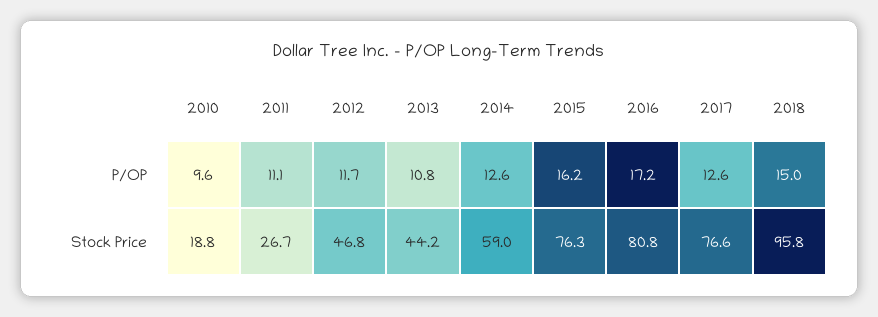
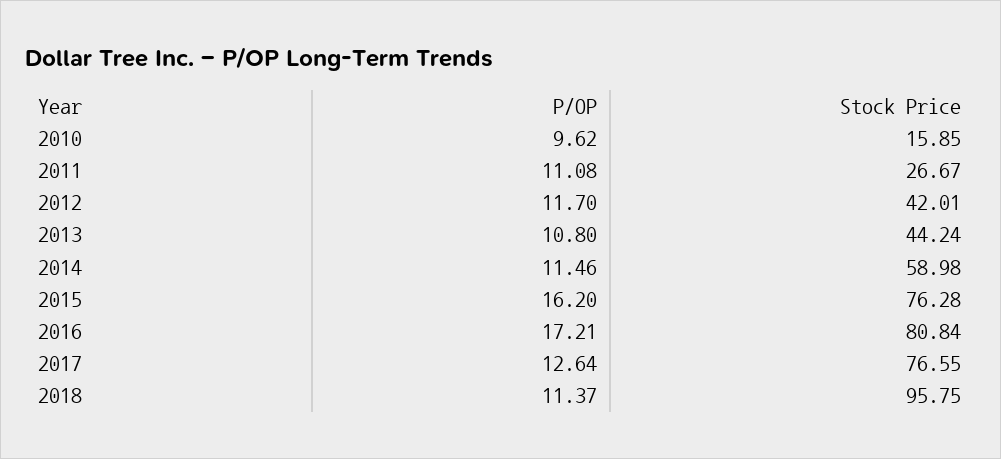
  {
    "2010": {
      "P/OP": 9.62,
-     "Stock Price": 18.8
+     "Stock Price": 15.85
    },
    "2011": {
      "P/OP": 11.08,
      "Stock Price": 26.67
    },
    "2012": {
      "P/OP": 11.7,
-     "Stock Price": 46.8
+     "Stock Price": 42.01
    },
    "2013": {
      "P/OP": 10.8,
      "Stock Price": 44.24
    },
    "2014": {
-     "P/OP": 12.6,
+     "P/OP": 11.46,
      "Stock Price": 58.98
    },
    "2015": {
      "P/OP": 16.2,
      "Stock Price": 76.28
    },
    "2016": {
      "P/OP": 17.21,
      "Stock Price": 80.84
    },
    "2017": {
      "P/OP": 12.64,
      "Stock Price": 76.55
    },
    "2018": {
-     "P/OP": 15,
+     "P/OP": 11.37,
      "Stock Price": 95.75
    }
  }

